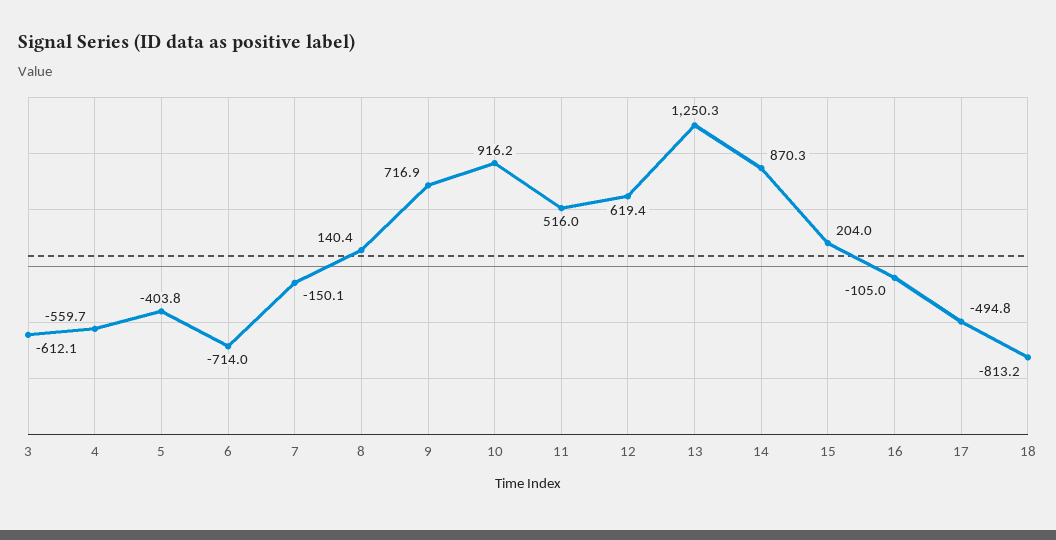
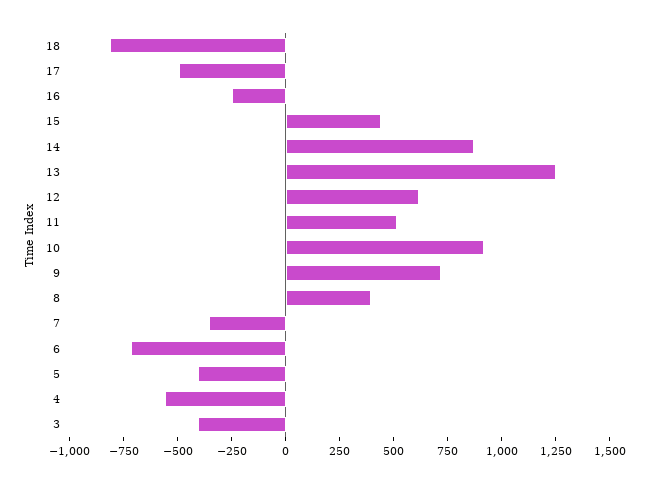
  {
-   "3": -612.1,
+   "3": -400,
    "4": -559.7,
    "5": -403.8,
    "6": -714,
-   "7": -150.1,
+   "7": -350,
-   "8": 140.4,
+   "8": 400,
    "9": 716.9,
    "10": 916.2,
    "11": 516,
    "12": 619.4,
    "13": 1250.3,
    "14": 870.3,
-   "15": 204,
+   "15": 450,
-   "16": -105,
+   "16": -250,
    "17": -494.8,
    "18": -813.2
  }

